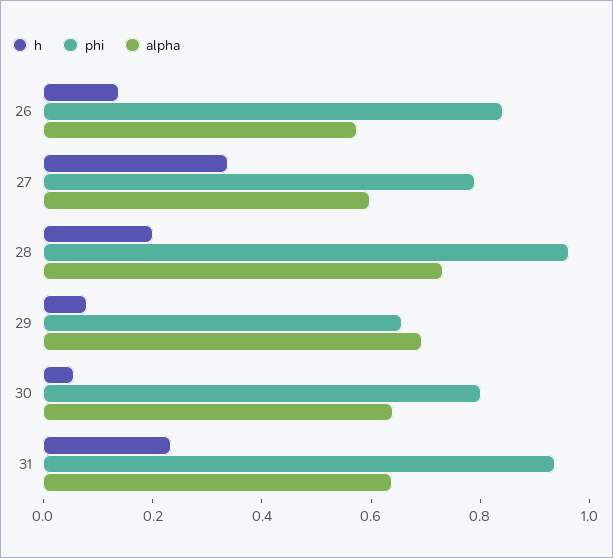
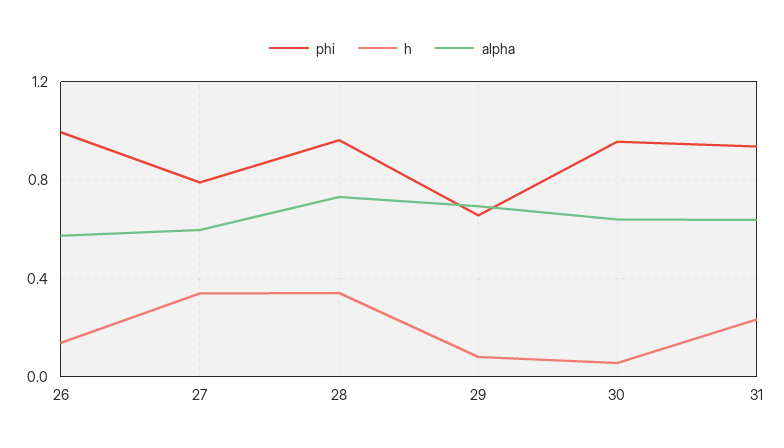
  {
    "h": {
      "26": 0.15,
      "27": 0.35,
-     "28": 0.2,
+     "28": 0.35,
      "29": 0.1,
      "30": 0.05,
      "31": 0.25
    },
    "phi": {
-     "26": 0.85,
+     "26": 1,
      "27": 0.8,
      "28": 0.95,
      "29": 0.65,
-     "30": 0.8,
+     "30": 0.95,
      "31": 0.95
    },
    "alpha": {
      "26": 0.55,
      "27": 0.6,
      "28": 0.75,
      "29": 0.7,
      "30": 0.65,
      "31": 0.65
    }
  }

